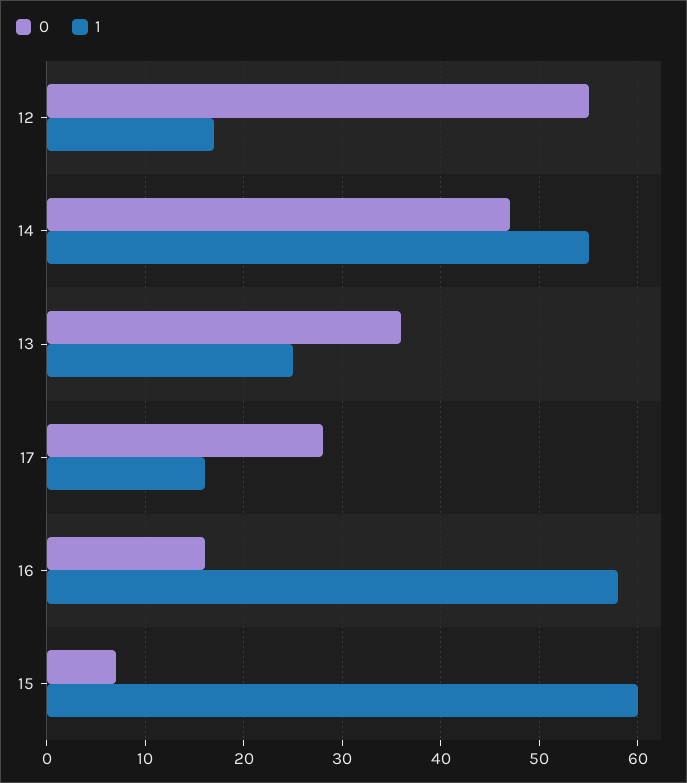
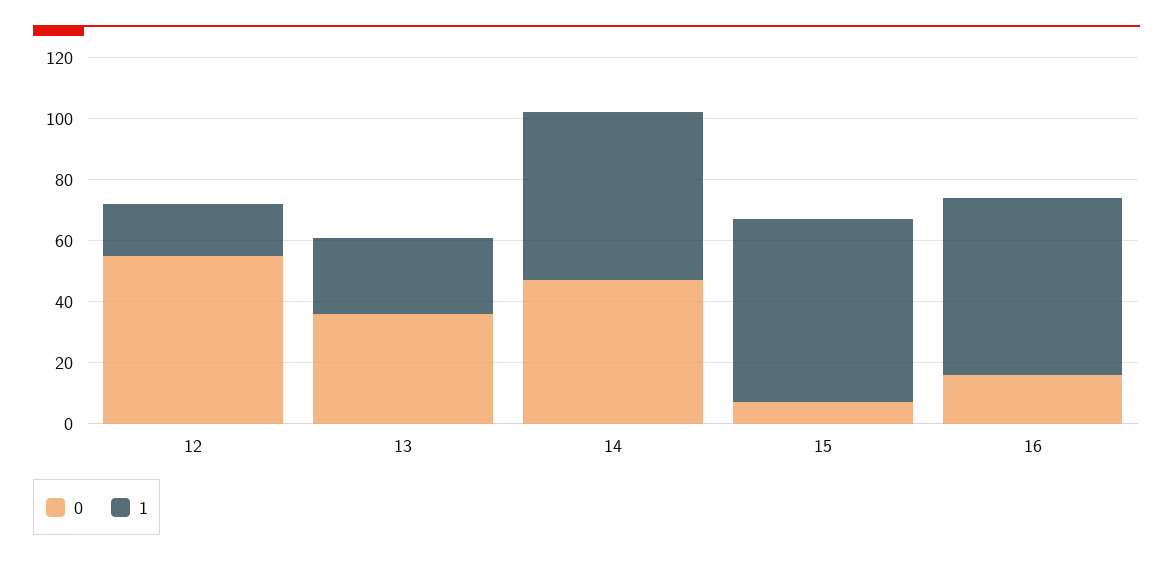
  {
    "0": {
      "12": 55,
      "14": 47,
      "13": 36,
-     "17": 28,
      "16": 16,
      "15": 7
    },
    "1": {
      "12": 17,
      "14": 55,
      "13": 25,
-     "17": 16,
      "16": 58,
      "15": 60
    }
  }

